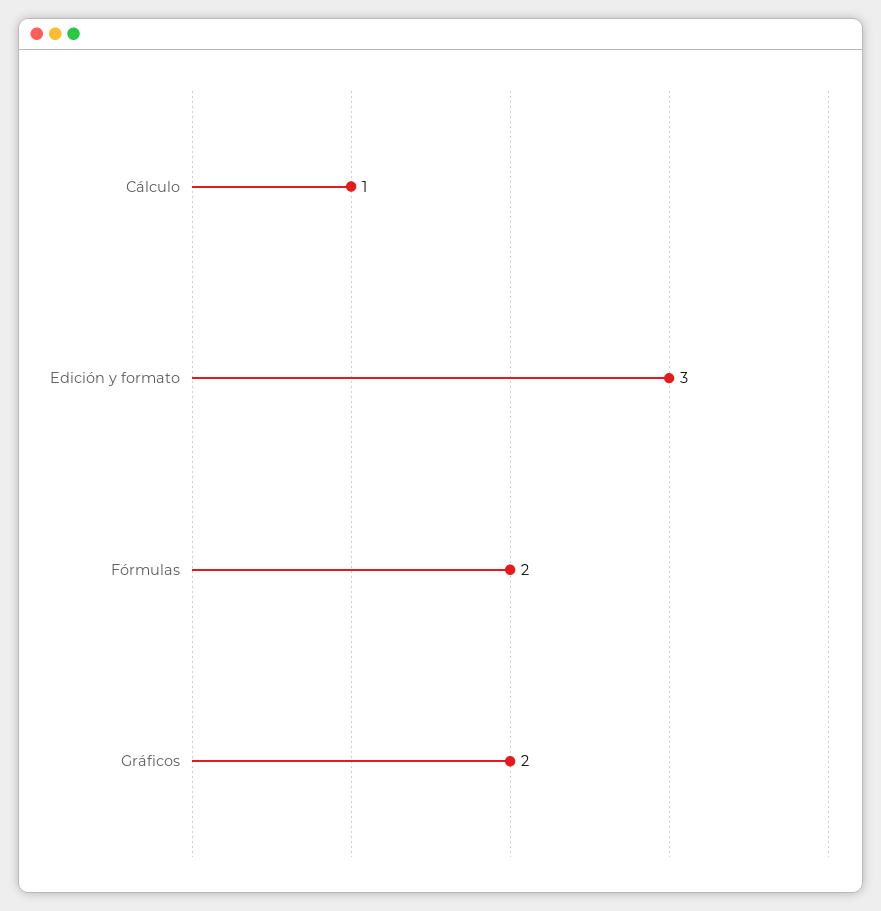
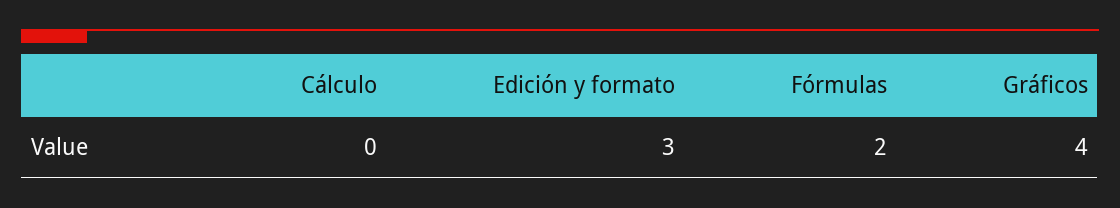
  {
-   "Cálculo": 1,
+   "Cálculo": 0,
    "Edición y formato": 3,
    "Fórmulas": 2,
-   "Gráficos": 2
+   "Gráficos": 4
  }

